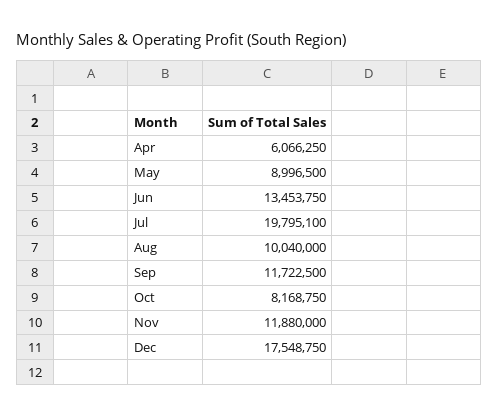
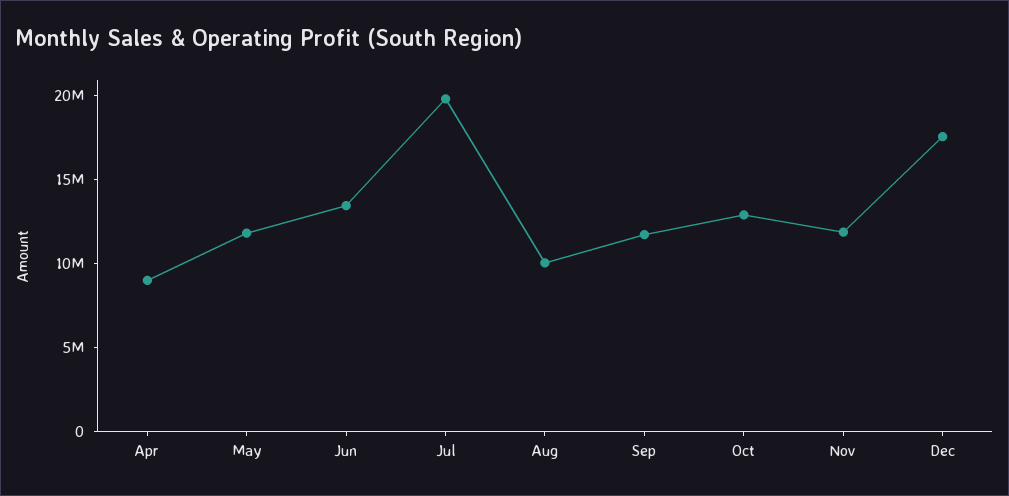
  {
-   "Apr": 6066250,
+   "Apr": 9000000,
-   "May": 8996500,
+   "May": 12000000,
    "Jun": 13453750,
    "Jul": 19795100,
    "Aug": 10040000,
    "Sep": 11722500,
-   "Oct": 8168750,
+   "Oct": 13000000,
    "Nov": 11880000,
    "Dec": 17548750
  }

